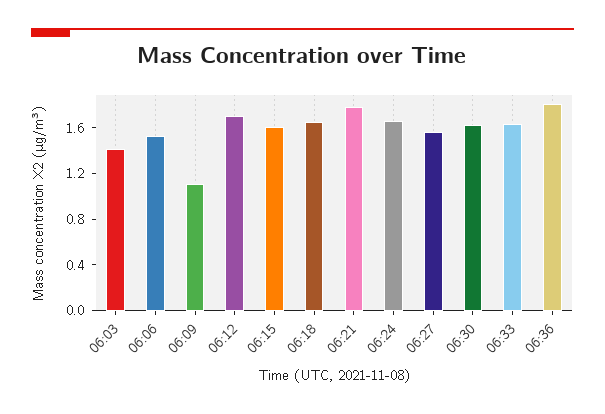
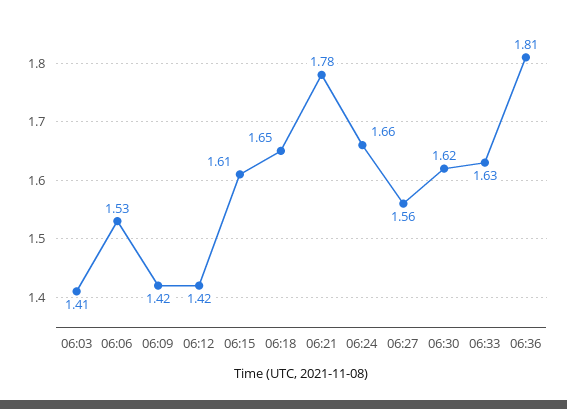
  {
    "06:03": 1.41,
    "06:06": 1.53,
-   "06:09": 1.1,
+   "06:09": 1.42,
-   "06:12": 1.7,
+   "06:12": 1.42,
    "06:15": 1.61,
    "06:18": 1.65,
    "06:21": 1.78,
    "06:24": 1.66,
    "06:27": 1.56,
    "06:30": 1.62,
    "06:33": 1.63,
    "06:36": 1.81
  }

